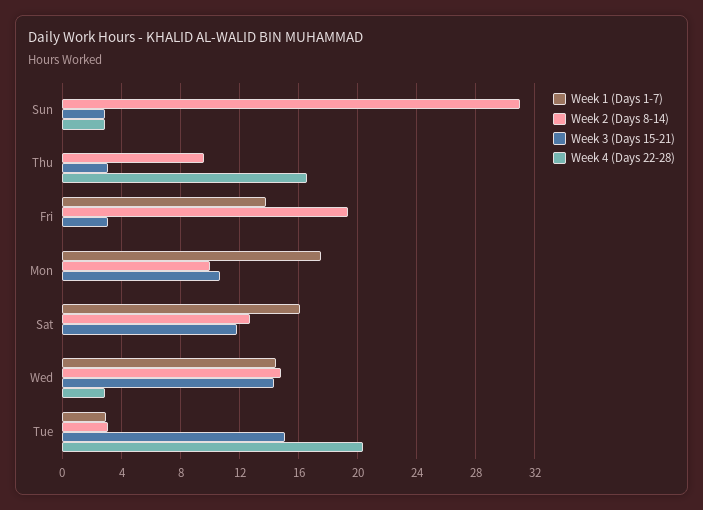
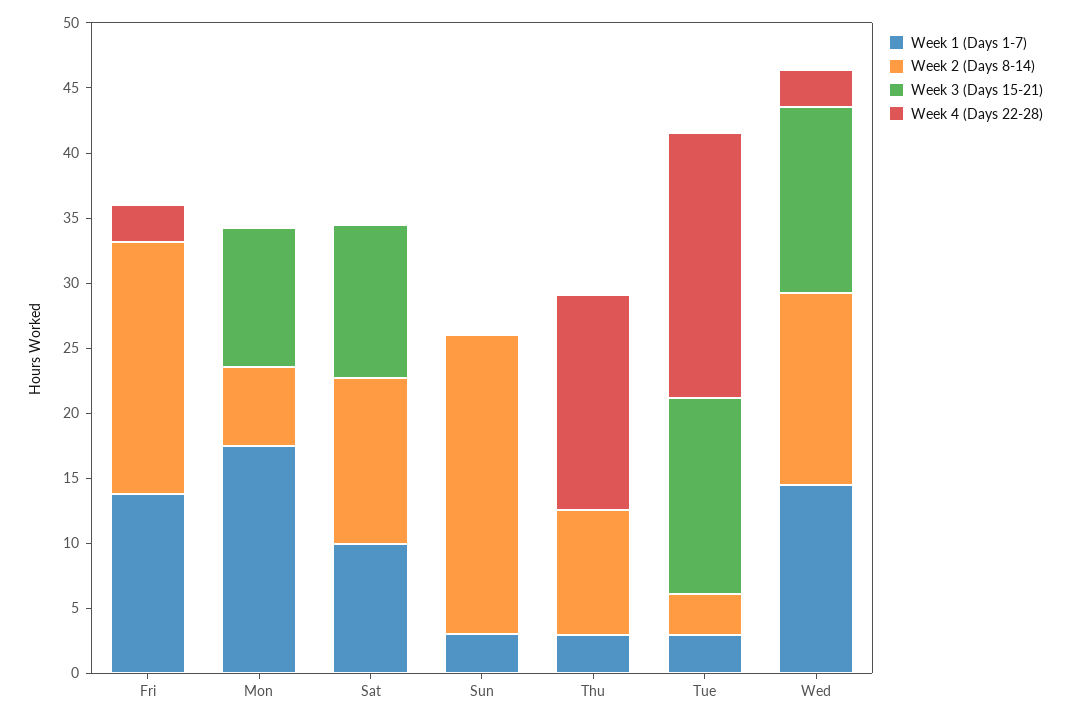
  {
    "Week 1 (Days 1-7)": {
-     "Sun": 0,
+     "Sun": 3,
-     "Thu": 0,
+     "Thu": 3,
      "Fri": 14,
      "Mon": 17.5,
-     "Sat": 16,
+     "Sat": 10,
      "Wed": 14.5,
      "Tue": 3
    },
    "Week 2 (Days 8-14)": {
-     "Sun": 31,
+     "Sun": 23,
      "Thu": 9.5,
      "Fri": 19.5,
-     "Mon": 10,
+     "Mon": 6,
      "Sat": 12.5,
      "Wed": 15,
      "Tue": 3
    },
    "Week 3 (Days 15-21)": {
-     "Sun": 3,
+     "Sun": 0,
-     "Thu": 3,
+     "Thu": 0,
-     "Fri": 3,
+     "Fri": 0,
      "Mon": 10.5,
      "Sat": 12,
      "Wed": 14.5,
      "Tue": 15
    },
    "Week 4 (Days 22-28)": {
-     "Sun": 3,
+     "Sun": 0,
      "Thu": 16.5,
-     "Fri": 0,
+     "Fri": 3,
      "Mon": 0,
      "Sat": 0,
      "Wed": 3,
      "Tue": 20.5
    }
  }

